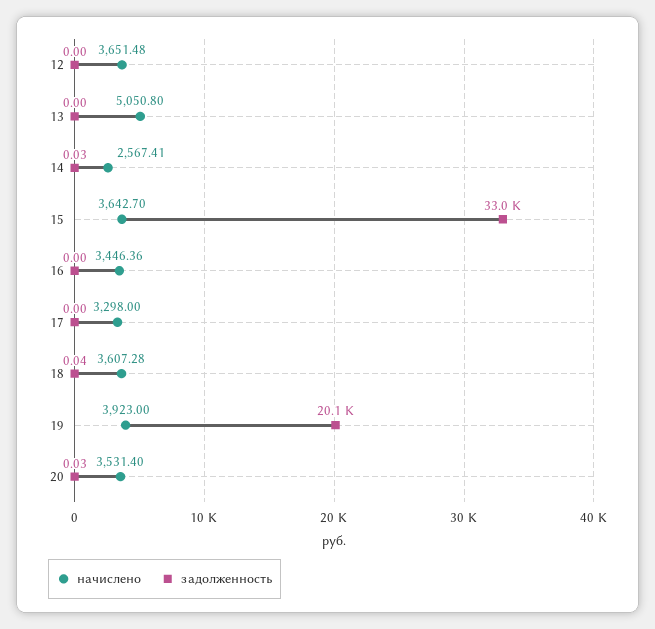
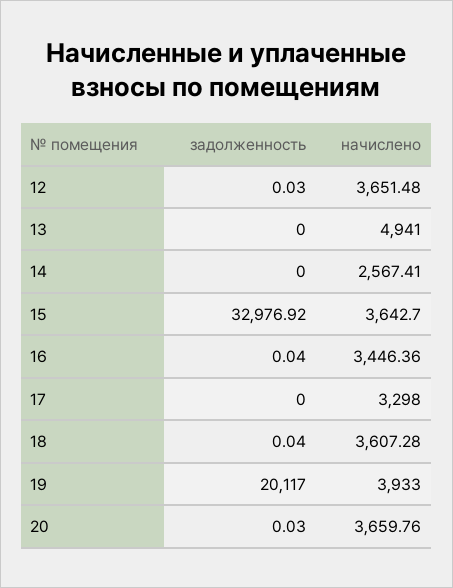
  {
    "начислено": {
      "12": 3651.48,
-     "13": 5050.8,
+     "13": 4941,
      "14": 2567.41,
      "15": 3642.7,
      "16": 3446.36,
      "17": 3298,
      "18": 3607.28,
-     "19": 3923,
+     "19": 3933,
-     "20": 3531.4
+     "20": 3659.76
    },
    "задолженность": {
-     "12": 0,
+     "12": 0.03,
      "13": 0,
-     "14": 0.03,
+     "14": 0,
      "15": 32976.92,
-     "16": 0,
+     "16": 0.04,
      "17": 0,
      "18": 0.04,
      "19": 20117,
      "20": 0.03
    }
  }

